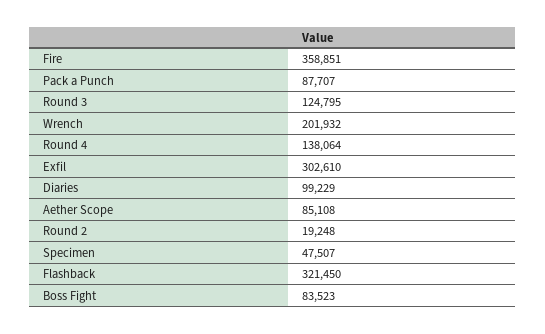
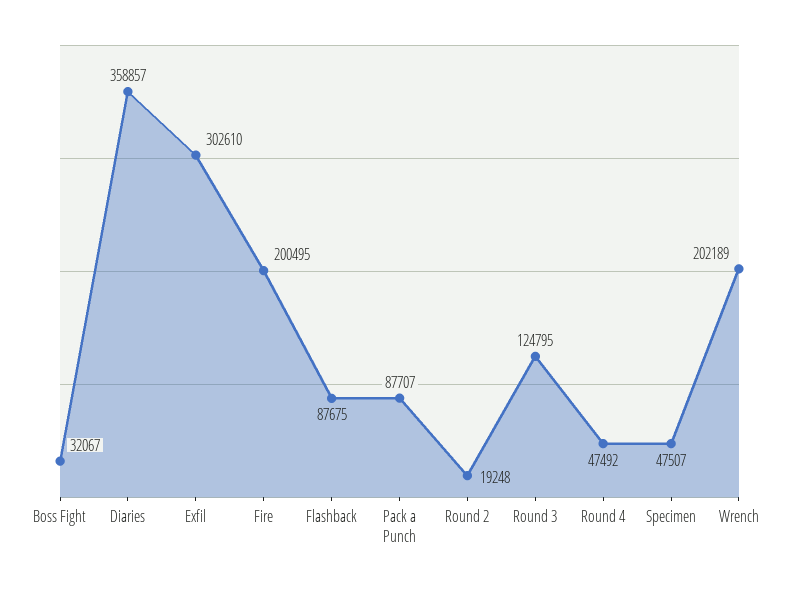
  {
-   "Fire": 358851,
+   "Fire": 200495,
    "Pack a Punch": 87707,
    "Round 3": 124795,
-   "Wrench": 201932,
+   "Wrench": 202189,
-   "Round 4": 138064,
+   "Round 4": 47492,
    "Exfil": 302610,
-   "Diaries": 99229,
+   "Diaries": 358857,
-   "Aether Scope": 85108,
    "Round 2": 19248,
    "Specimen": 47507,
-   "Flashback": 321450,
+   "Flashback": 87675,
-   "Boss Fight": 83523
+   "Boss Fight": 32067
  }

